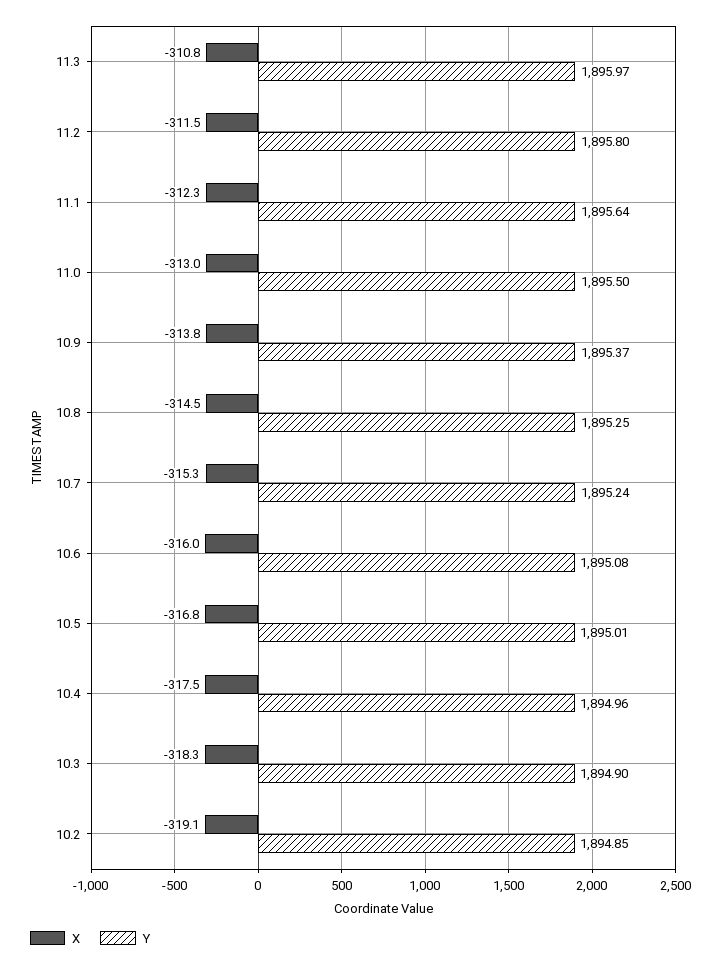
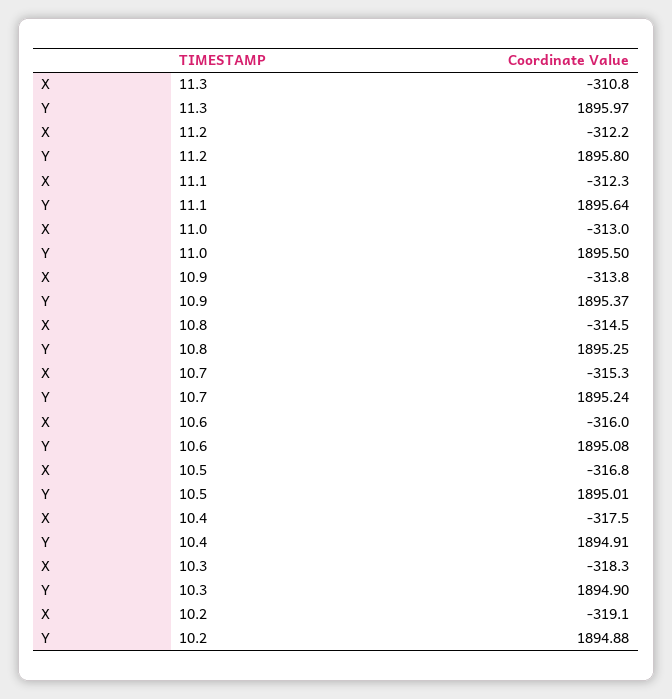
  {
    "X": {
      "11.3": -310.8,
-     "11.2": -311.5,
+     "11.2": -312.2,
      "11.1": -312.3,
      "11.0": -313,
      "10.9": -313.8,
      "10.8": -314.5,
      "10.7": -315.3,
      "10.6": -316,
      "10.5": -316.8,
      "10.4": -317.5,
      "10.3": -318.3,
      "10.2": -319.1
    },
    "Y": {
      "11.3": 1895.97,
      "11.2": 1895.8,
      "11.1": 1895.64,
      "11.0": 1895.5,
      "10.9": 1895.37,
      "10.8": 1895.25,
      "10.7": 1895.24,
      "10.6": 1895.08,
      "10.5": 1895.01,
-     "10.4": 1894.96,
+     "10.4": 1894.91,
      "10.3": 1894.9,
-     "10.2": 1894.85
+     "10.2": 1894.88
    }
  }

